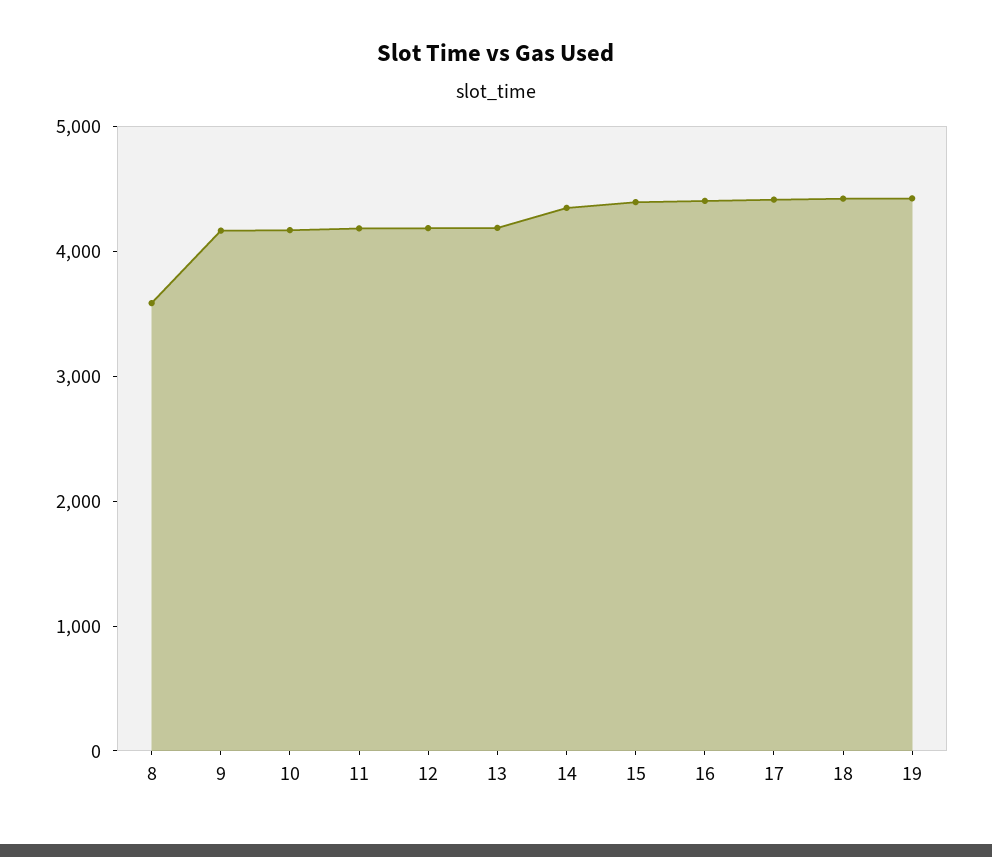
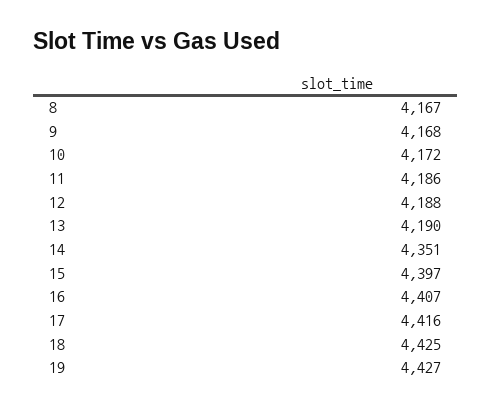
  {
-   "8": 3600,
+   "8": 4167,
    "9": 4168,
    "10": 4172,
    "11": 4186,
    "12": 4188,
    "13": 4190,
    "14": 4351,
    "15": 4397,
    "16": 4407,
    "17": 4416,
    "18": 4425,
    "19": 4427
  }

